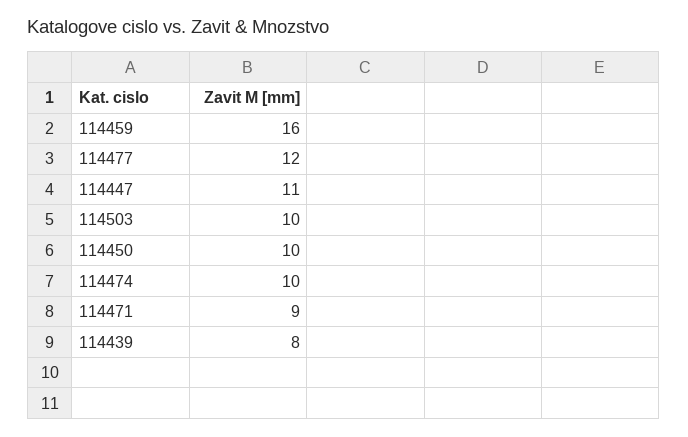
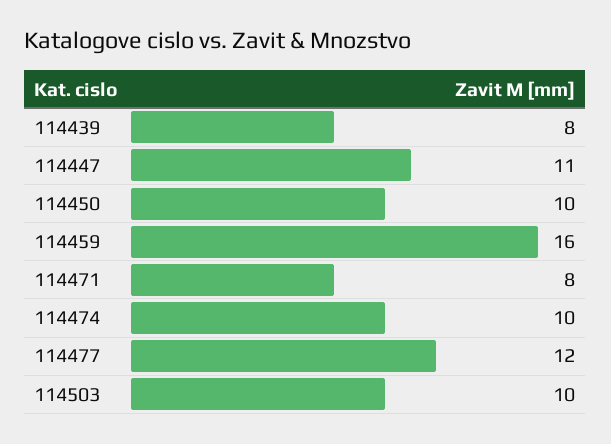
  {
    "114459": 16,
    "114477": 12,
    "114447": 11,
    "114503": 10,
    "114450": 10,
    "114474": 10,
-   "114471": 9,
+   "114471": 8,
    "114439": 8
  }

